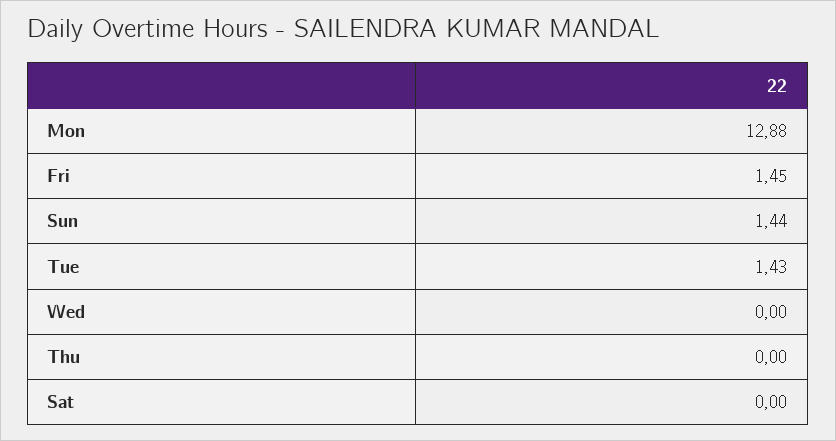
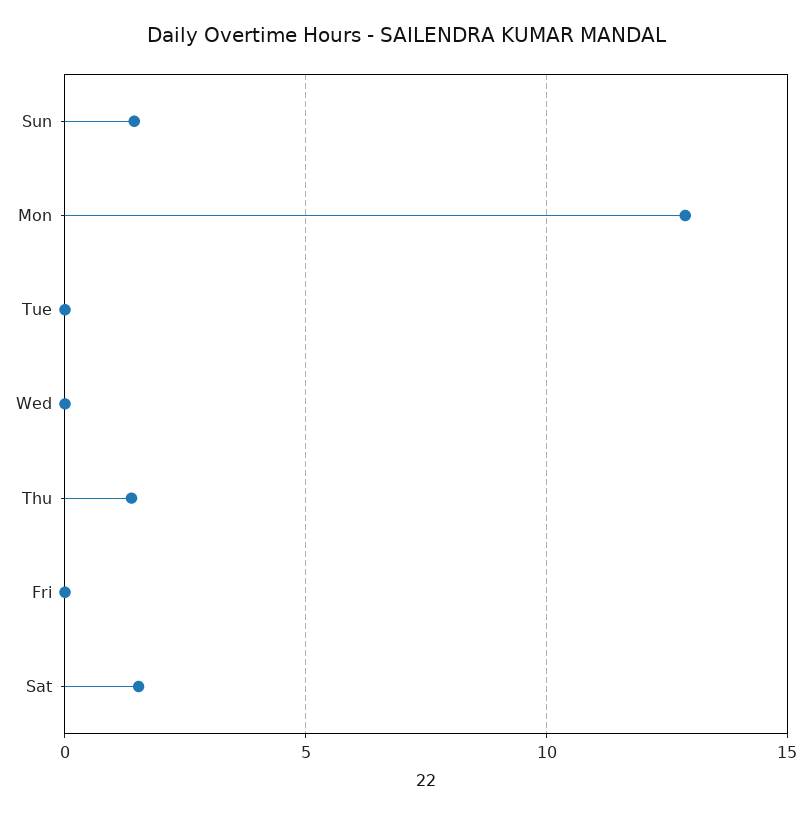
  {
    "Mon": 12.88,
-   "Fri": 1.45,
+   "Fri": 0,
    "Sun": 1.44,
-   "Tue": 1.43,
+   "Tue": 0,
    "Wed": 0,
-   "Thu": 0,
+   "Thu": 1.5,
-   "Sat": 0
+   "Sat": 1.5
  }

